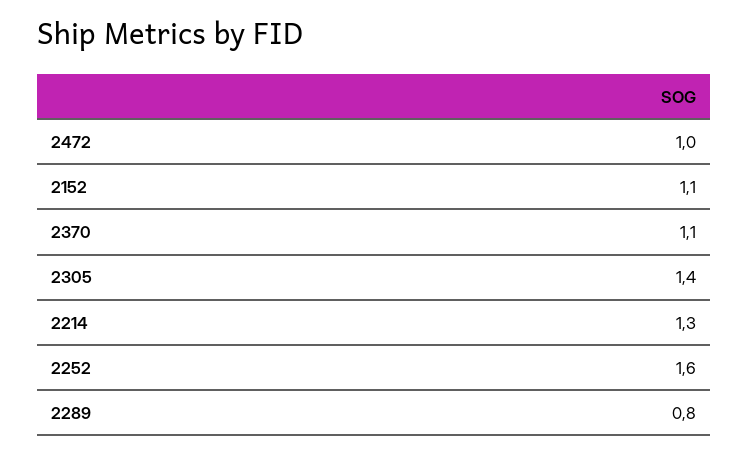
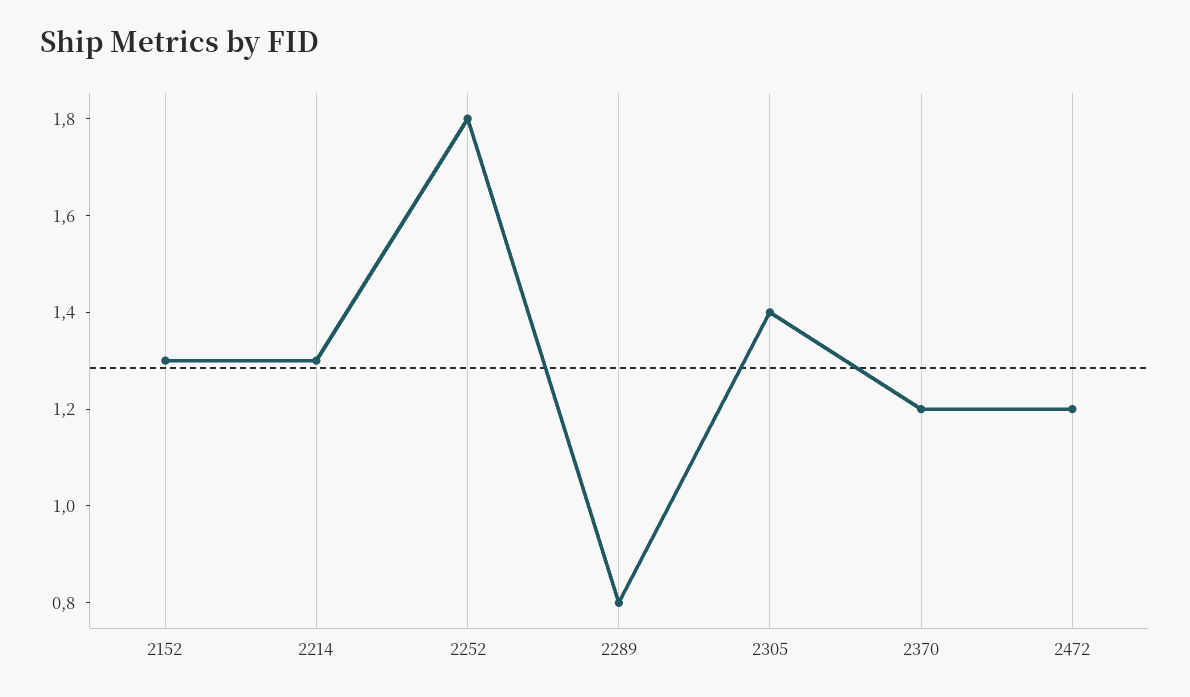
  {
-   "2472": 1,
+   "2472": 1.2,
-   "2152": 1.1,
+   "2152": 1.3,
-   "2370": 1.1,
+   "2370": 1.2,
    "2305": 1.4,
    "2214": 1.3,
-   "2252": 1.6,
+   "2252": 1.8,
    "2289": 0.8
  }

